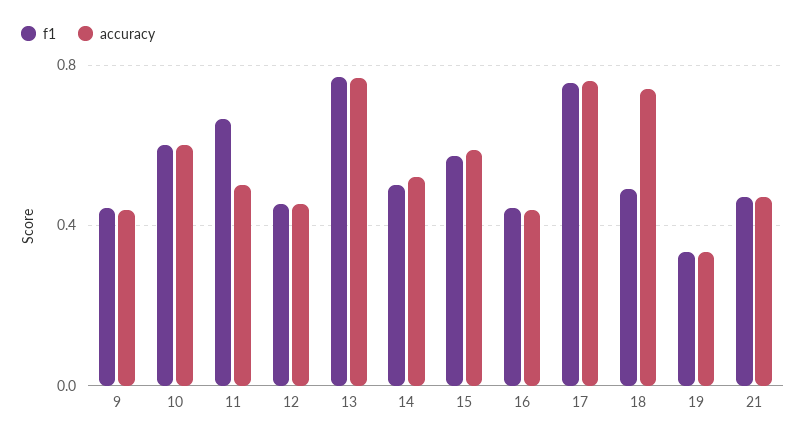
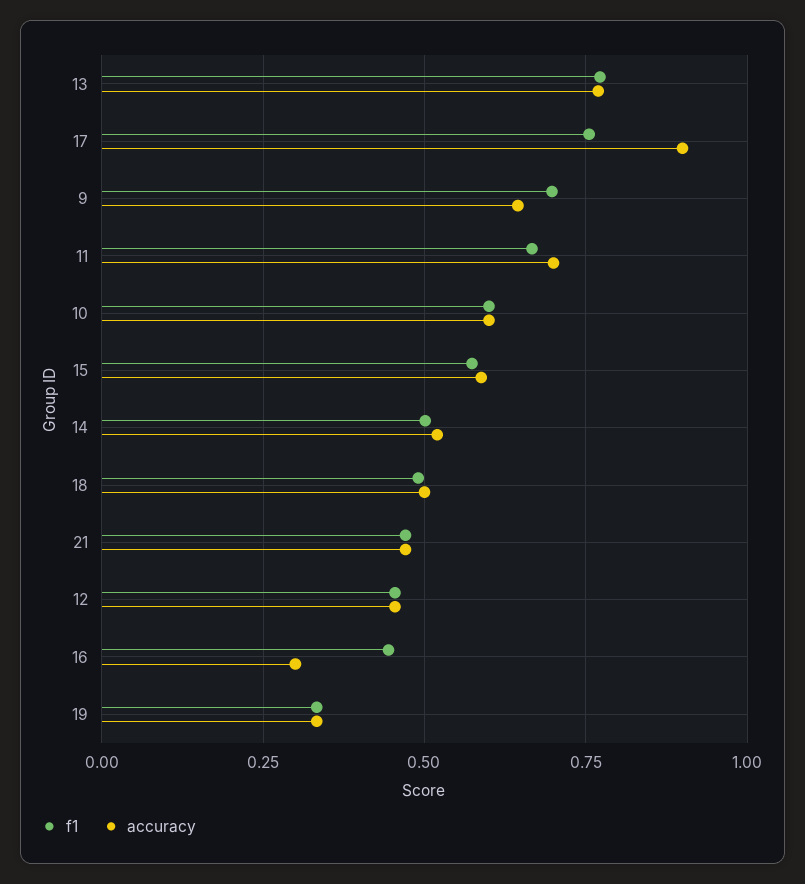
  {
    "f1": {
-     "9": 0.45,
+     "9": 0.7,
      "10": 0.6,
      "11": 0.675,
      "12": 0.45,
      "13": 0.775,
      "14": 0.5,
      "15": 0.575,
      "16": 0.45,
      "17": 0.75,
      "18": 0.5,
      "19": 0.325,
      "21": 0.475
    },
    "accuracy": {
-     "9": 0.45,
+     "9": 0.65,
      "10": 0.6,
-     "11": 0.5,
+     "11": 0.7,
      "12": 0.45,
      "13": 0.775,
      "14": 0.525,
      "15": 0.6,
-     "16": 0.45,
+     "16": 0.3,
-     "17": 0.75,
+     "17": 0.9,
-     "18": 0.75,
+     "18": 0.5,
      "19": 0.325,
      "21": 0.475
    }
  }

